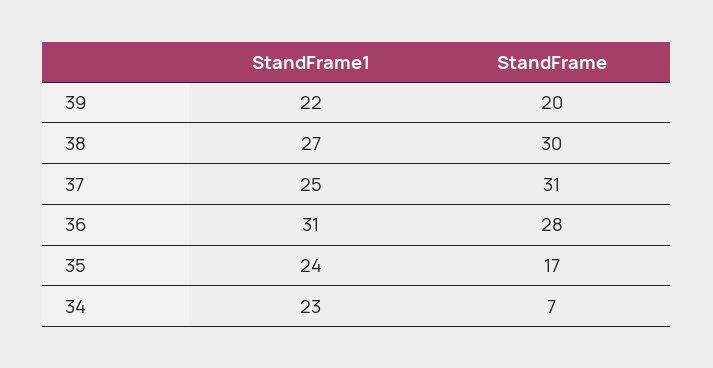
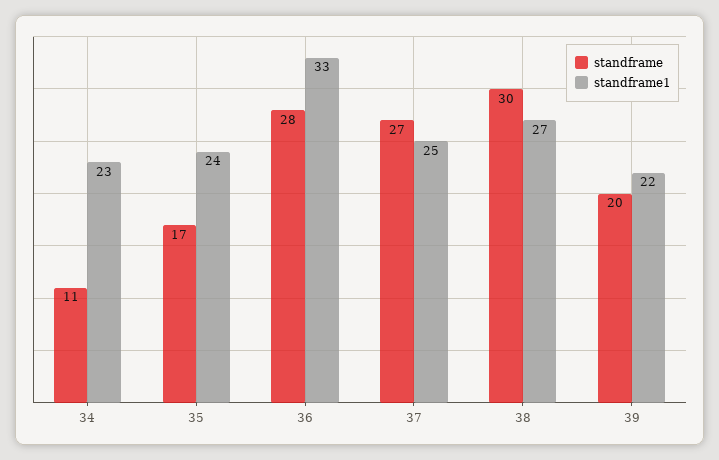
  {
    "StandFrame1": {
      "39": 22,
      "38": 27,
      "37": 25,
-     "36": 31,
+     "36": 33,
      "35": 24,
      "34": 23
    },
    "StandFrame": {
      "39": 20,
      "38": 30,
-     "37": 31,
+     "37": 27,
      "36": 28,
      "35": 17,
-     "34": 7
+     "34": 11
    }
  }

